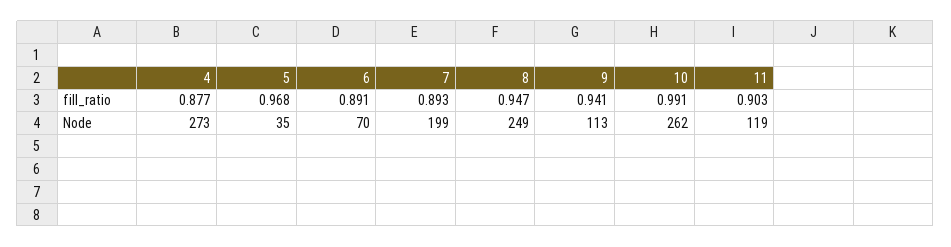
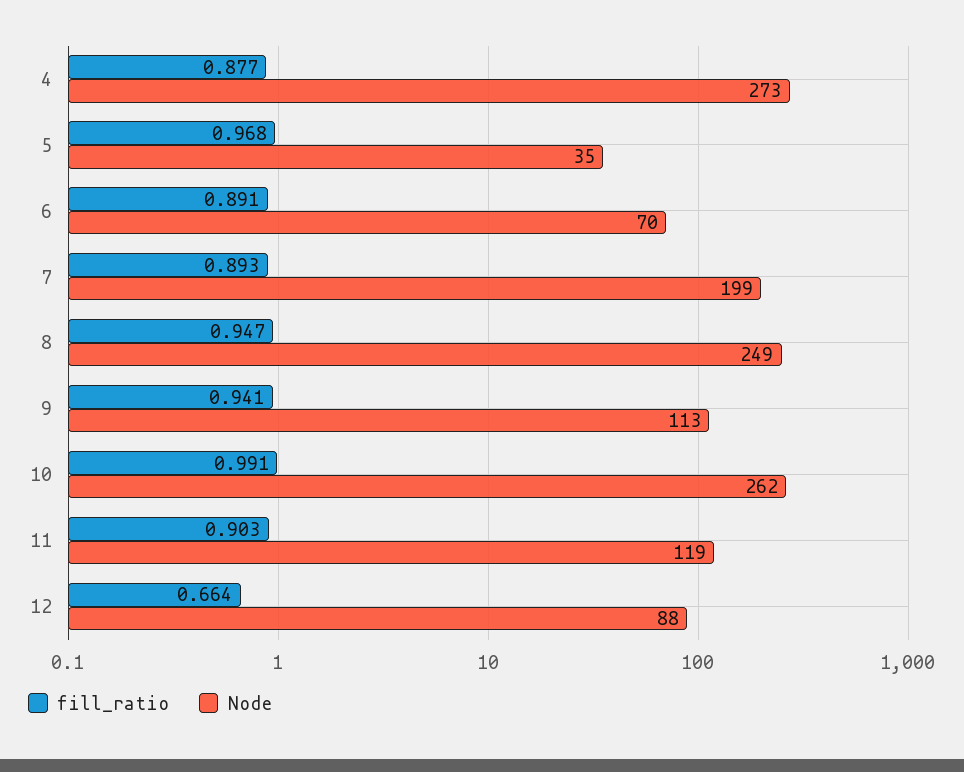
  {
    "fill_ratio": {
      "4": 0.877,
      "5": 0.968,
      "6": 0.891,
      "7": 0.893,
      "8": 0.947,
      "9": 0.941,
      "10": 0.991,
-     "11": 0.903
+     "11": 0.903,
+     "12": 0.664
    },
    "Node": {
      "4": 273,
      "5": 35,
      "6": 70,
      "7": 199,
      "8": 249,
      "9": 113,
      "10": 262,
-     "11": 119
+     "11": 119,
+     "12": 88
    }
  }

